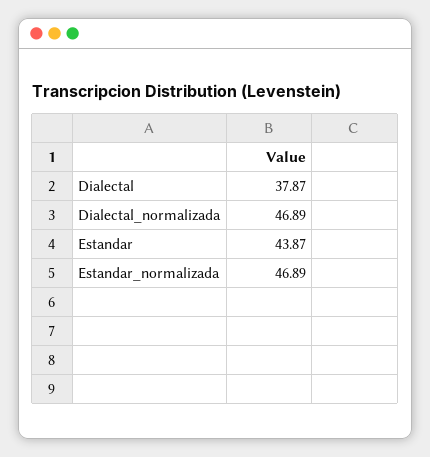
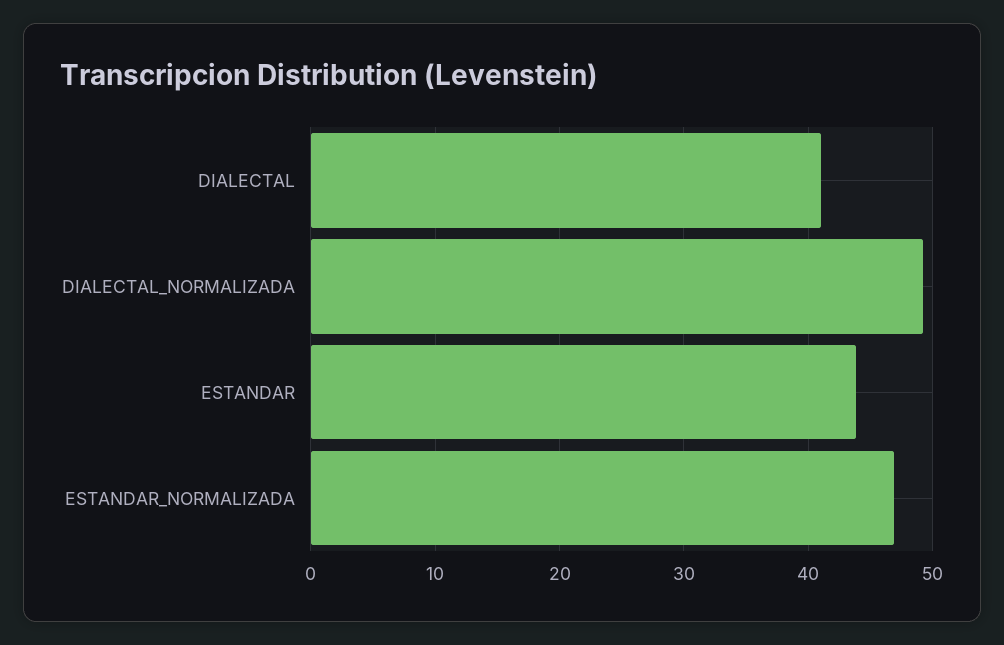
  {
-   "Dialectal": 37.87,
+   "Dialectal": 41,
-   "Dialectal_normalizada": 46.89,
+   "Dialectal_normalizada": 49,
    "Estandar": 43.87,
    "Estandar_normalizada": 46.89
  }

